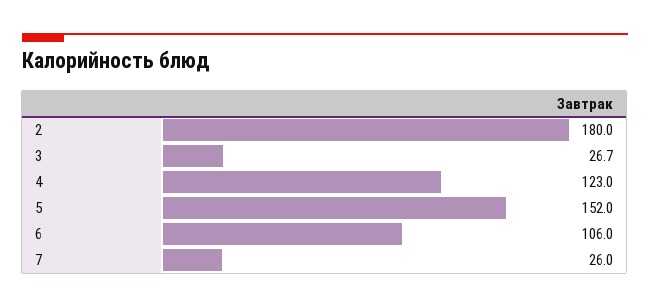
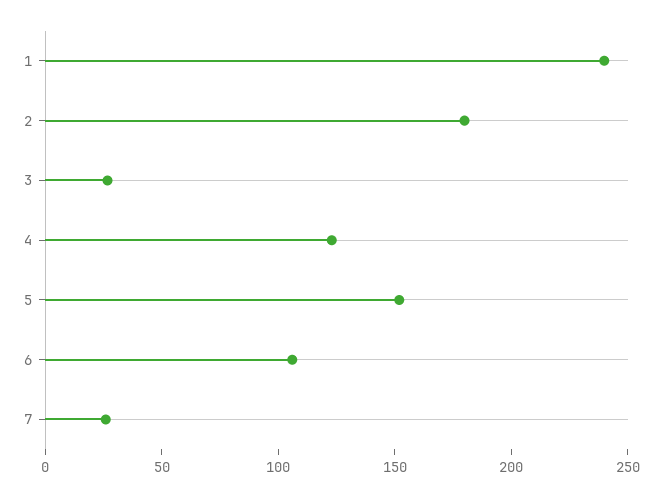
  {
    "2": 180,
    "3": 26.7,
    "4": 123,
    "5": 152,
    "6": 106,
-   "7": 26
+   "7": 26,
+   "1": 240
  }

